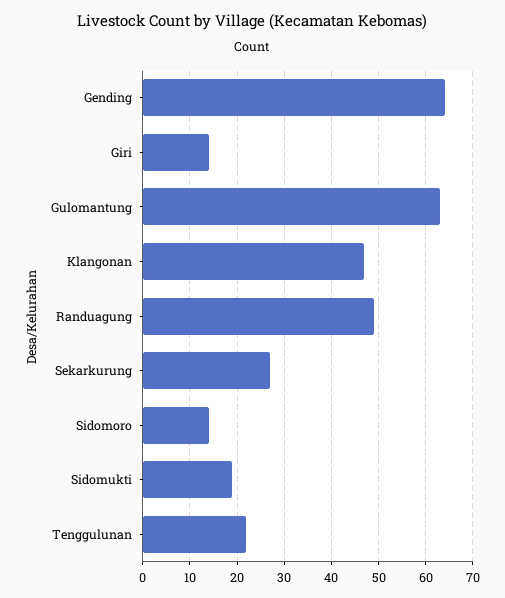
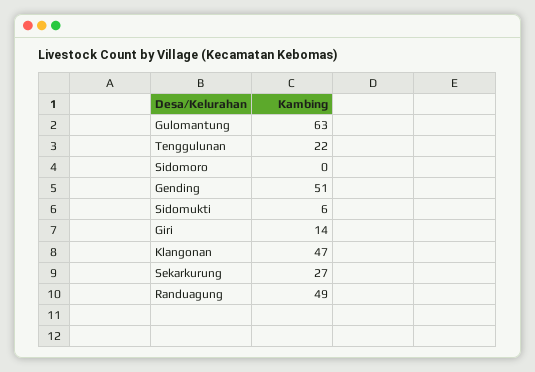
  {
-   "Gending": 65,
+   "Gending": 51,
    "Giri": 14,
    "Gulomantung": 63,
    "Klangonan": 47,
    "Randuagung": 49,
    "Sekarkurung": 27,
-   "Sidomoro": 15,
+   "Sidomoro": 0,
-   "Sidomukti": 20,
+   "Sidomukti": 6,
    "Tenggulunan": 22
  }

